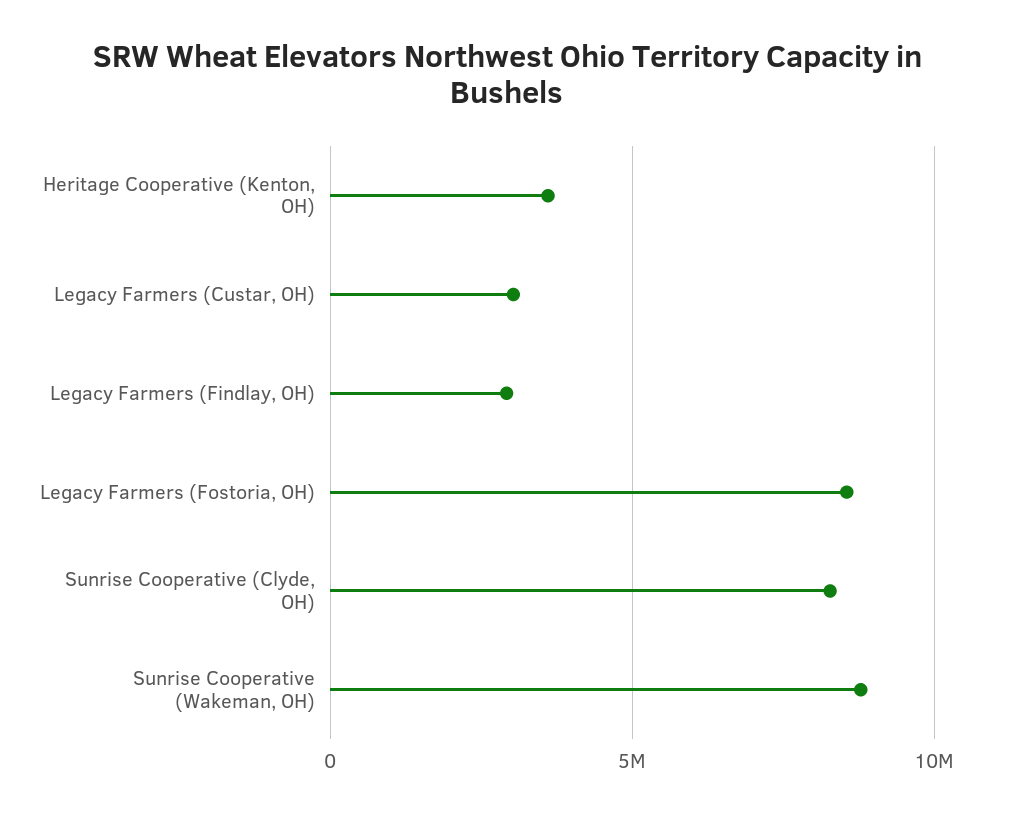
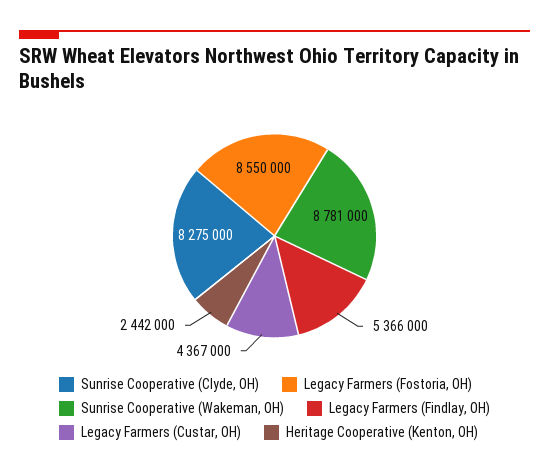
  {
-   "Heritage Cooperative (Kenton, OH)": 3500000,
+   "Heritage Cooperative (Kenton, OH)": 2442000,
-   "Legacy Farmers (Custar, OH)": 3000000,
+   "Legacy Farmers (Custar, OH)": 4367000,
-   "Legacy Farmers (Findlay, OH)": 3000000,
+   "Legacy Farmers (Findlay, OH)": 5366000,
    "Legacy Farmers (Fostoria, OH)": 8550000,
    "Sunrise Cooperative (Clyde, OH)": 8275000,
    "Sunrise Cooperative (Wakeman, OH)": 8781000
  }

